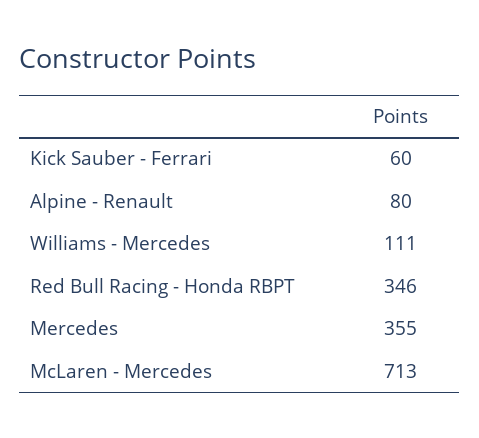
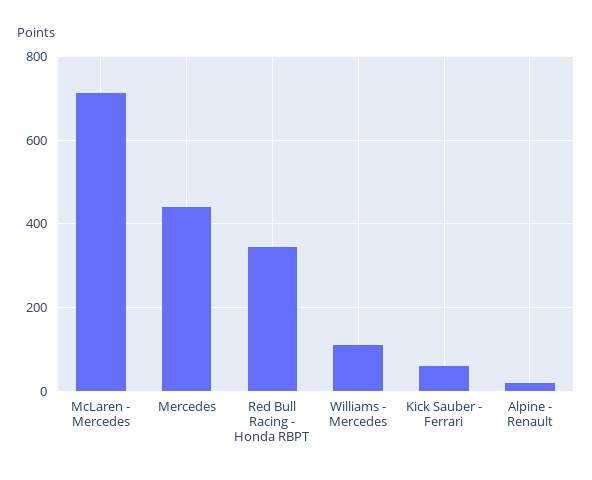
  {
    "Kick Sauber - Ferrari": 60,
-   "Alpine - Renault": 80,
+   "Alpine - Renault": 20,
    "Williams - Mercedes": 111,
    "Red Bull Racing - Honda RBPT": 346,
-   "Mercedes": 355,
+   "Mercedes": 440,
    "McLaren - Mercedes": 713
  }

